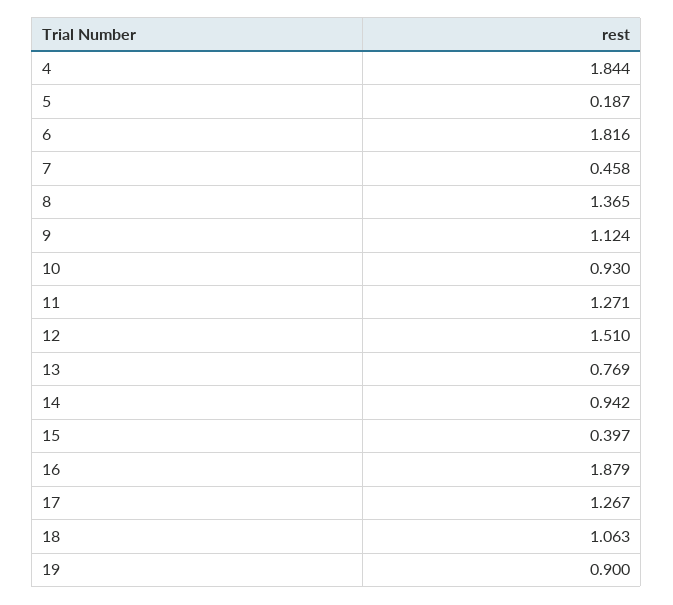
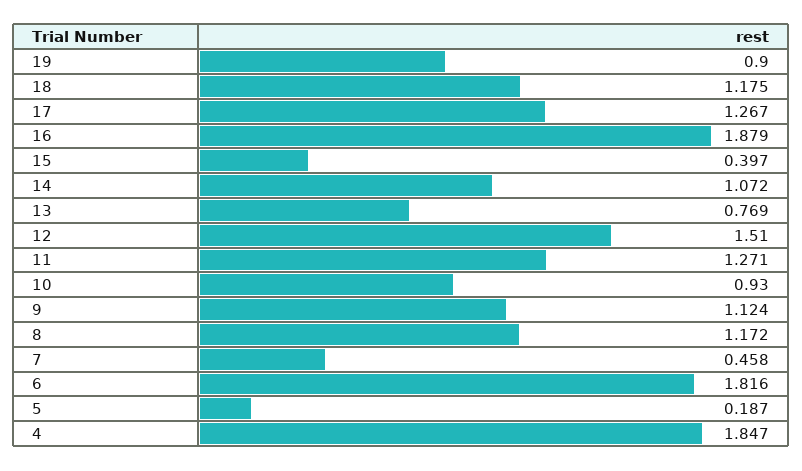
  {
-   "4": 1.844,
+   "4": 1.847,
    "5": 0.187,
    "6": 1.816,
    "7": 0.458,
-   "8": 1.365,
+   "8": 1.172,
    "9": 1.124,
    "10": 0.93,
    "11": 1.271,
    "12": 1.51,
    "13": 0.769,
-   "14": 0.942,
+   "14": 1.072,
    "15": 0.397,
    "16": 1.879,
    "17": 1.267,
-   "18": 1.063,
+   "18": 1.175,
    "19": 0.9
  }

